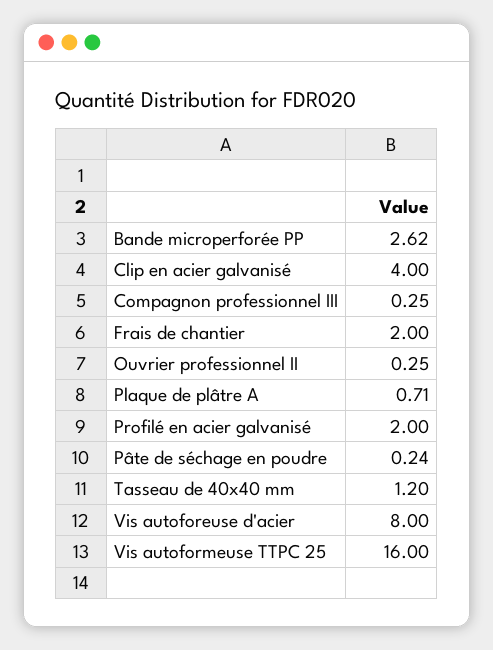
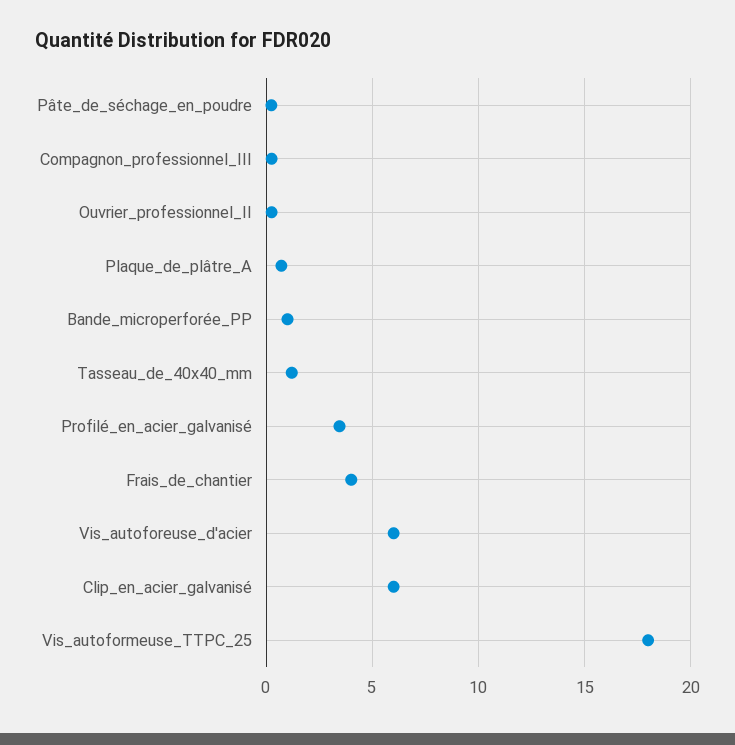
  {
-   "Bande microperforée PP": 2.62,
+   "Bande microperforée PP": 1,
-   "Clip en acier galvanisé": 4,
+   "Clip en acier galvanisé": 6,
    "Compagnon professionnel III": 0.25,
-   "Frais de chantier": 2,
+   "Frais de chantier": 4,
    "Ouvrier professionnel II": 0.25,
    "Plaque de plâtre A": 0.71,
-   "Profilé en acier galvanisé": 2,
+   "Profilé en acier galvanisé": 3.5,
    "Pâte de séchage en poudre": 0.24,
    "Tasseau de 40x40 mm": 1.2,
-   "Vis autoforeuse d'acier": 8,
+   "Vis autoforeuse d'acier": 6,
-   "Vis autoformeuse TTPC 25": 16
+   "Vis autoformeuse TTPC 25": 18
  }

